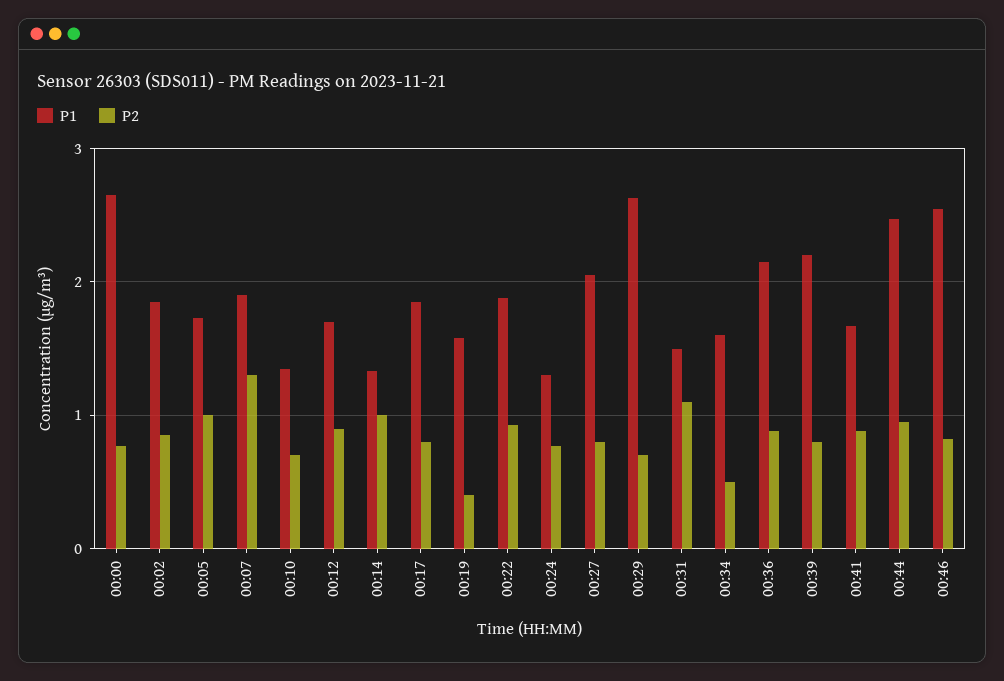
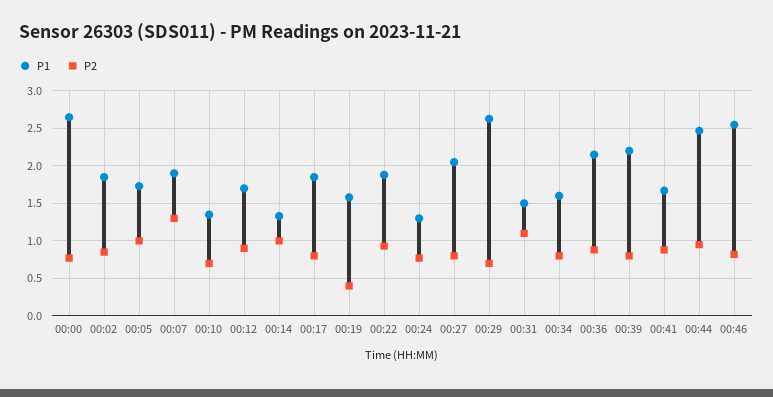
  {
    "P1": {
      "00:00": 2.7,
      "00:02": 1.9,
      "00:05": 1.7,
      "00:07": 1.9,
      "00:10": 1.4,
      "00:12": 1.7,
      "00:14": 1.3,
      "00:17": 1.9,
      "00:19": 1.6,
      "00:22": 1.9,
      "00:24": 1.3,
      "00:27": 2.1,
      "00:29": 2.6,
      "00:31": 1.5,
      "00:34": 1.6,
      "00:36": 2.2,
      "00:39": 2.2,
      "00:41": 1.7,
      "00:44": 2.5,
      "00:46": 2.6
    },
    "P2": {
      "00:00": 0.8,
      "00:02": 0.9,
      "00:05": 1,
      "00:07": 1.3,
      "00:10": 0.7,
      "00:12": 0.9,
      "00:14": 1,
      "00:17": 0.8,
      "00:19": 0.4,
      "00:22": 0.9,
      "00:24": 0.8,
      "00:27": 0.8,
      "00:29": 0.7,
      "00:31": 1.1,
-     "00:34": 0.5,
+     "00:34": 0.8,
      "00:36": 0.9,
      "00:39": 0.8,
      "00:41": 0.9,
      "00:44": 1,
      "00:46": 0.8
    }
  }

